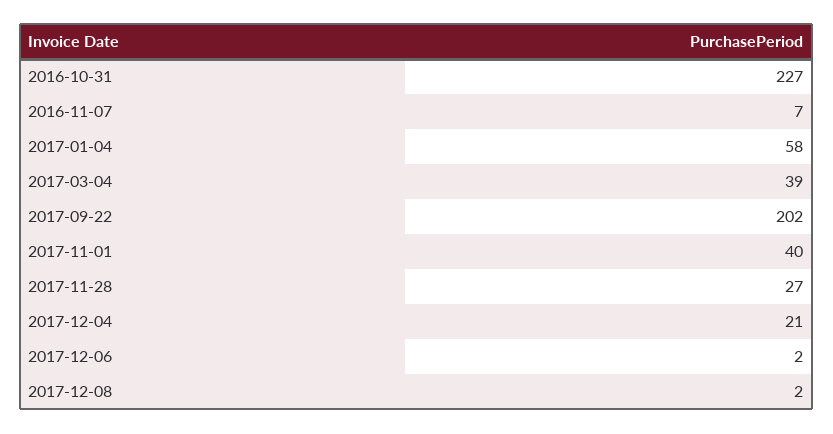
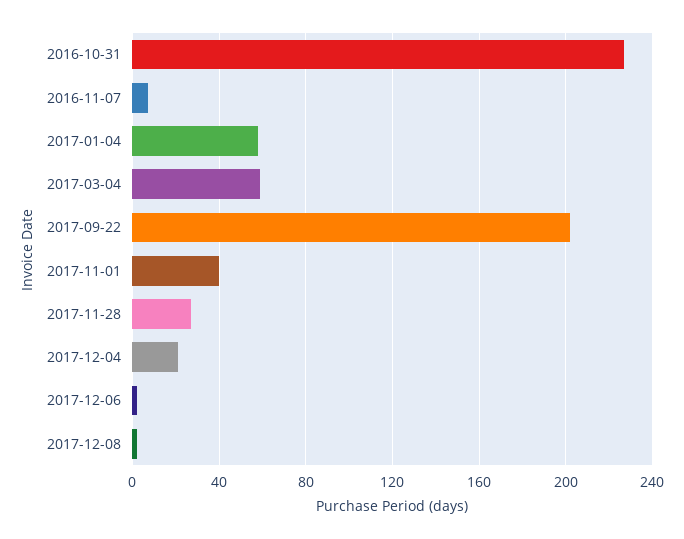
  {
    "2016-10-31": 227,
    "2016-11-07": 7,
    "2017-01-04": 58,
-   "2017-03-04": 39,
+   "2017-03-04": 60,
    "2017-09-22": 202,
    "2017-11-01": 40,
    "2017-11-28": 27,
    "2017-12-04": 21,
    "2017-12-06": 2,
    "2017-12-08": 2
  }

